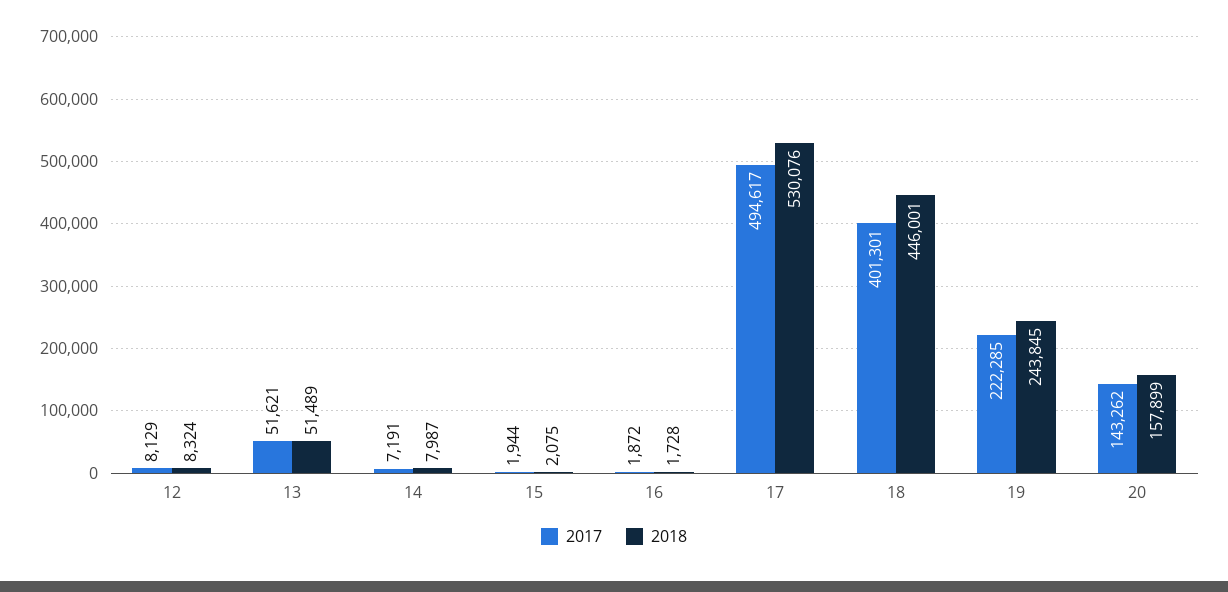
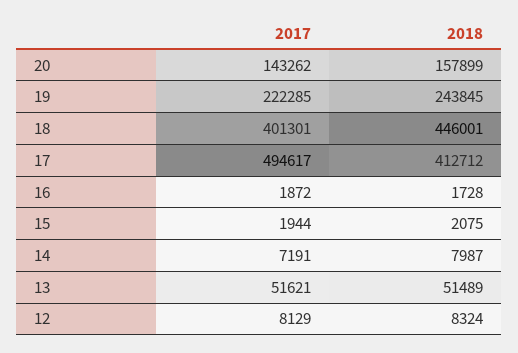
  {
    "2017": {
      "12": 8129,
      "13": 51621,
      "14": 7191,
      "15": 1944,
      "16": 1872,
      "17": 494617,
      "18": 401301,
      "19": 222285,
      "20": 143262
    },
    "2018": {
      "12": 8324,
      "13": 51489,
      "14": 7987,
      "15": 2075,
      "16": 1728,
-     "17": 530076,
+     "17": 412712,
      "18": 446001,
      "19": 243845,
      "20": 157899
    }
  }

